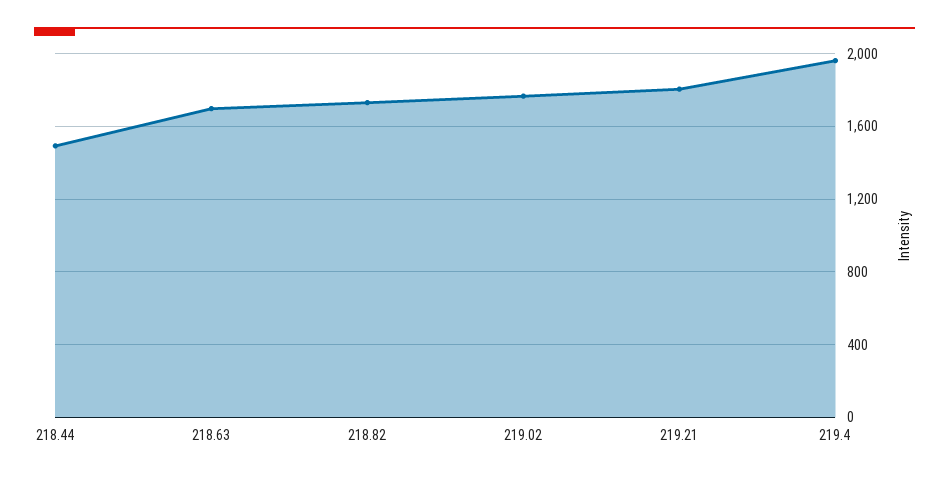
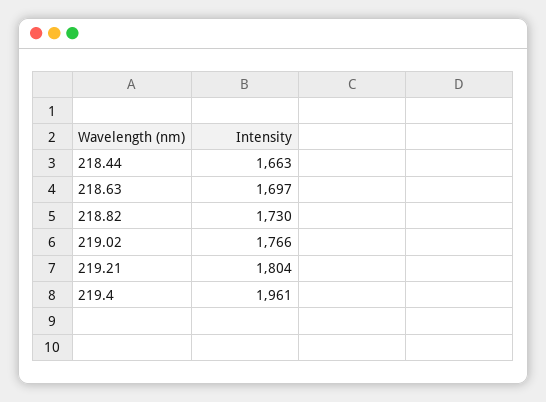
  {
-   "218.44": 1500,
+   "218.44": 1663,
    "218.63": 1697,
    "218.82": 1730,
    "219.02": 1766,
    "219.21": 1804,
    "219.4": 1961
  }

